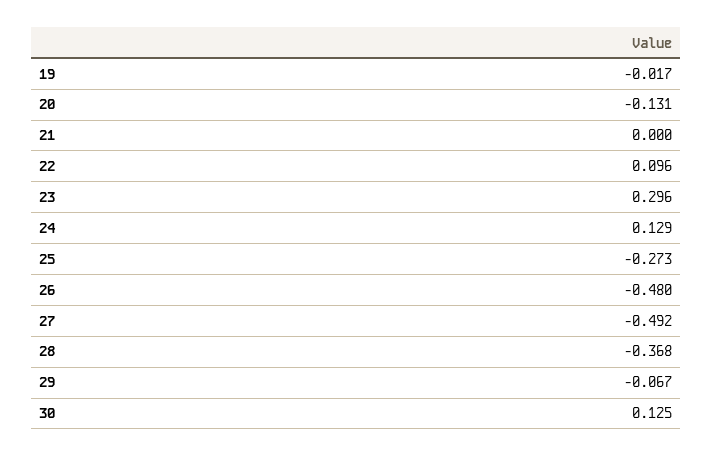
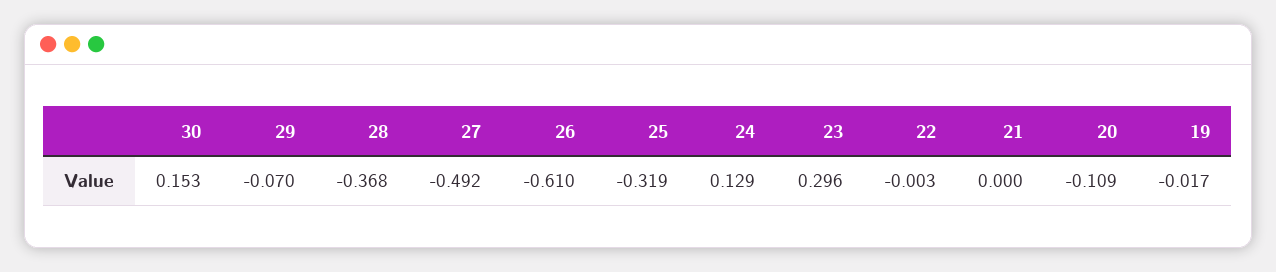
  {
    "19": -0.017,
-   "20": -0.131,
+   "20": -0.109,
    "21": 0,
-   "22": 0.096,
+   "22": -0.003,
    "23": 0.296,
    "24": 0.129,
-   "25": -0.273,
+   "25": -0.319,
-   "26": -0.48,
+   "26": -0.61,
    "27": -0.492,
    "28": -0.368,
-   "29": -0.067,
+   "29": -0.07,
-   "30": 0.125
+   "30": 0.153
  }

